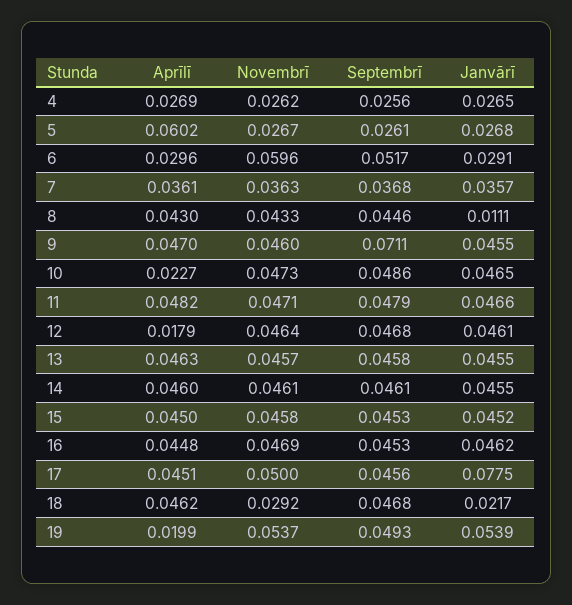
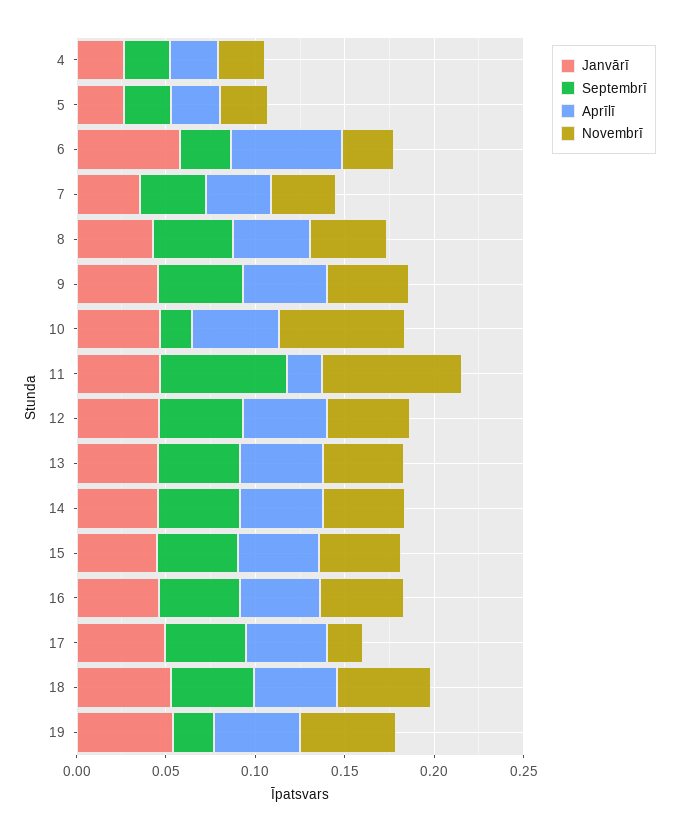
  {
    "Aprīlī": {
      "4": 0.0269,
-     "5": 0.0602,
+     "5": 0.03,
-     "6": 0.0296,
+     "6": 0.06,
      "7": 0.0361,
      "8": 0.043,
      "9": 0.047,
-     "10": 0.0227,
+     "10": 0.05,
-     "11": 0.0482,
+     "11": 0.02,
-     "12": 0.0179,
+     "12": 0.05,
      "13": 0.0463,
      "14": 0.046,
      "15": 0.045,
      "16": 0.0448,
      "17": 0.0451,
      "18": 0.0462,
-     "19": 0.0199
+     "19": 0.05
    },
    "Novembrī": {
      "4": 0.0262,
      "5": 0.0267,
-     "6": 0.0596,
+     "6": 0.03,
      "7": 0.0363,
      "8": 0.0433,
      "9": 0.046,
-     "10": 0.0473,
+     "10": 0.07,
-     "11": 0.0471,
+     "11": 0.08,
      "12": 0.0464,
      "13": 0.0457,
      "14": 0.0461,
      "15": 0.0458,
      "16": 0.0469,
-     "17": 0.05,
+     "17": 0.02,
-     "18": 0.0292,
+     "18": 0.05,
      "19": 0.0537
    },
    "Septembrī": {
      "4": 0.0256,
      "5": 0.0261,
-     "6": 0.0517,
+     "6": 0.03,
      "7": 0.0368,
      "8": 0.0446,
-     "9": 0.0711,
+     "9": 0.05,
-     "10": 0.0486,
+     "10": 0.02,
-     "11": 0.0479,
+     "11": 0.07,
      "12": 0.0468,
      "13": 0.0458,
      "14": 0.0461,
      "15": 0.0453,
      "16": 0.0453,
      "17": 0.0456,
      "18": 0.0468,
-     "19": 0.0493
+     "19": 0.02
    },
    "Janvārī": {
      "4": 0.0265,
      "5": 0.0268,
-     "6": 0.0291,
+     "6": 0.06,
      "7": 0.0357,
-     "8": 0.0111,
+     "8": 0.04,
      "9": 0.0455,
      "10": 0.0465,
      "11": 0.0466,
      "12": 0.0461,
      "13": 0.0455,
      "14": 0.0455,
      "15": 0.0452,
      "16": 0.0462,
-     "17": 0.0775,
+     "17": 0.05,
-     "18": 0.0217,
+     "18": 0.05,
      "19": 0.0539
    }
  }

